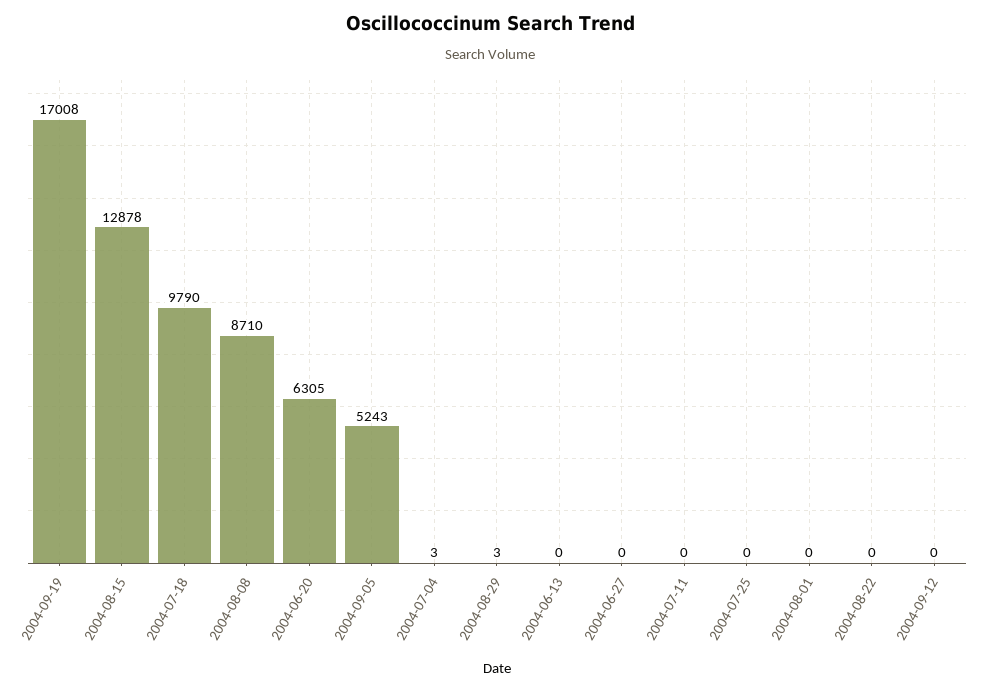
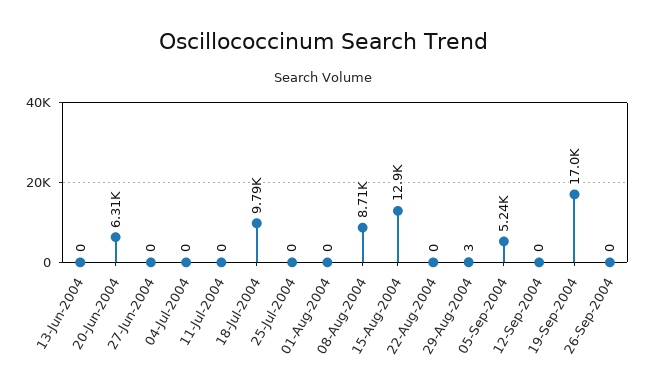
  {
    "2004-09-19": 17008,
    "2004-08-15": 12878,
    "2004-07-18": 9790,
    "2004-08-08": 8710,
    "2004-06-20": 6305,
    "2004-09-05": 5243,
-   "2004-07-04": 3,
+   "2004-07-04": 0,
    "2004-08-29": 3,
    "2004-06-13": 0,
    "2004-06-27": 0,
    "2004-07-11": 0,
    "2004-07-25": 0,
    "2004-08-01": 0,
    "2004-08-22": 0,
-   "2004-09-12": 0
+   "2004-09-12": 0,
+   "26-Sep-2004": 0
  }

